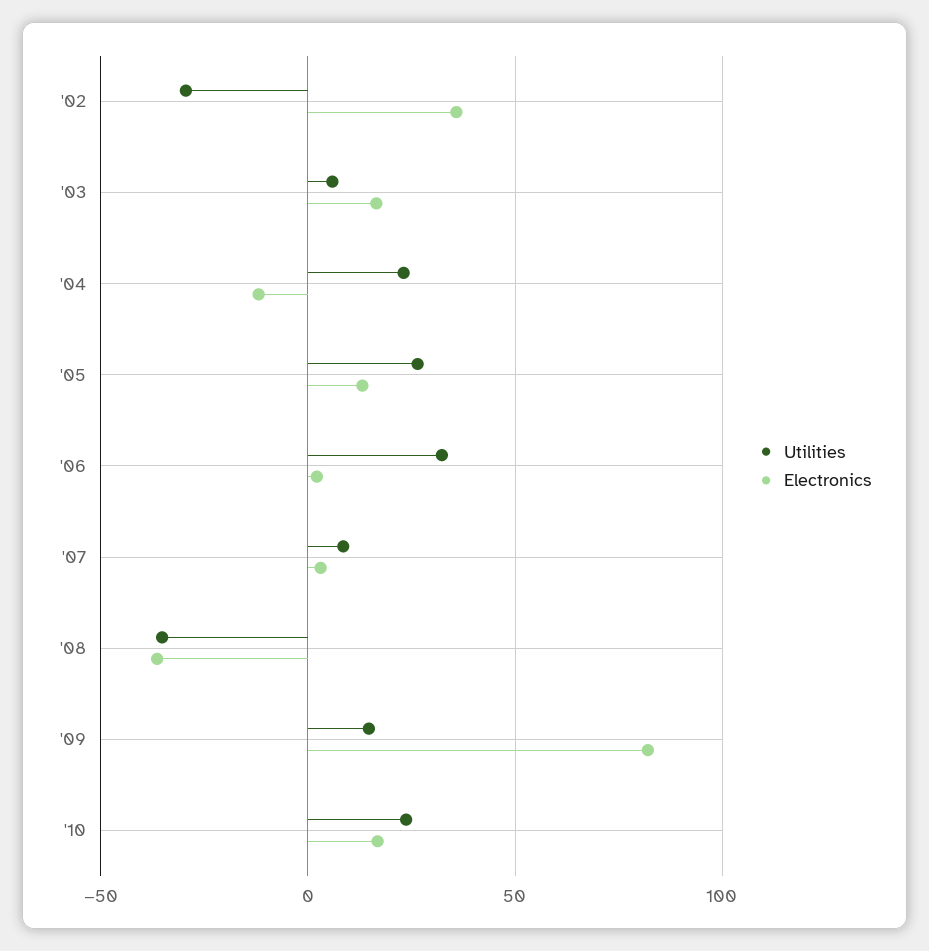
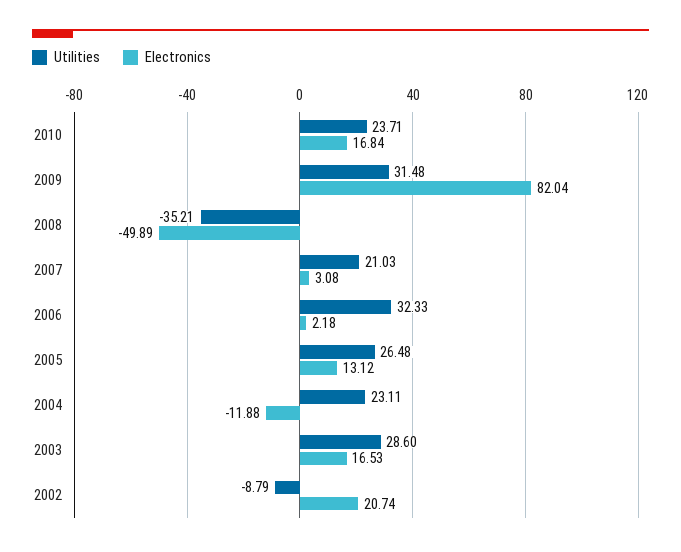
  {
    "Utilities": {
-     "'02": -30,
+     "'02": -8.79,
-     "'03": 5,
+     "'03": 28.6,
      "'04": 23.11,
      "'05": 26.48,
      "'06": 32.33,
-     "'07": 10,
+     "'07": 21.03,
      "'08": -35.21,
-     "'09": 15,
+     "'09": 31.48,
      "'10": 23.71
    },
    "Electronics": {
-     "'02": 35,
+     "'02": 20.74,
      "'03": 16.53,
      "'04": -11.88,
      "'05": 13.12,
      "'06": 2.18,
      "'07": 3.08,
-     "'08": -35,
+     "'08": -49.89,
      "'09": 82.04,
      "'10": 16.84
    }
  }

